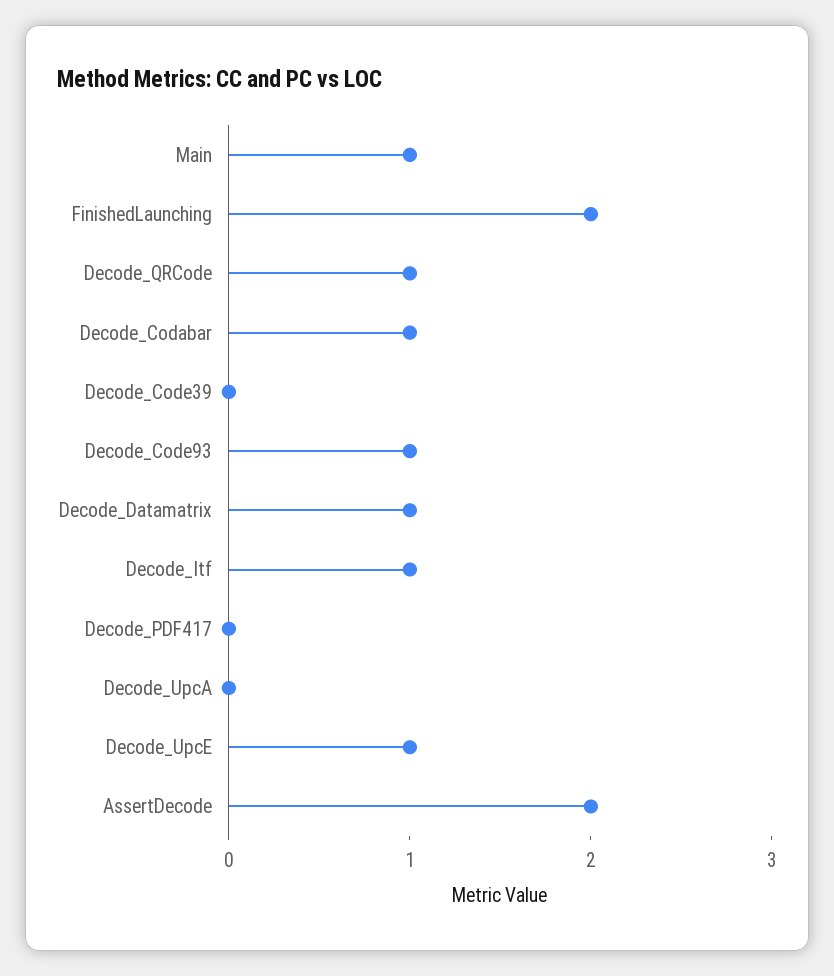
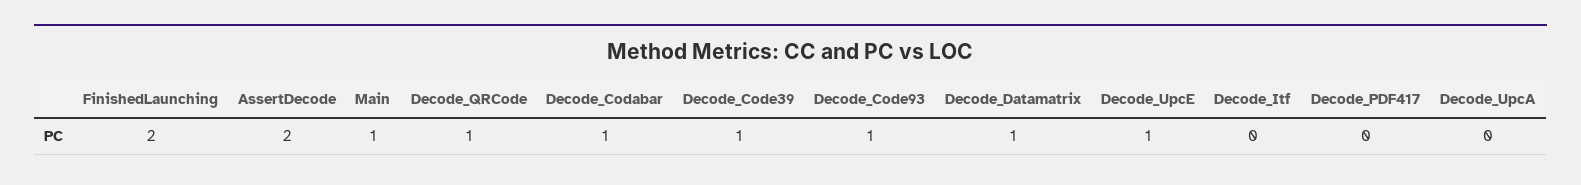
  {
    "Main": 1,
    "FinishedLaunching": 2,
    "Decode_QRCode": 1,
    "Decode_Codabar": 1,
-   "Decode_Code39": 0,
+   "Decode_Code39": 1,
    "Decode_Code93": 1,
    "Decode_Datamatrix": 1,
-   "Decode_Itf": 1,
+   "Decode_Itf": 0,
    "Decode_PDF417": 0,
    "Decode_UpcA": 0,
    "Decode_UpcE": 1,
    "AssertDecode": 2
  }

